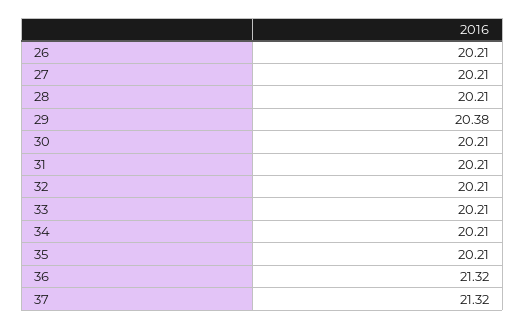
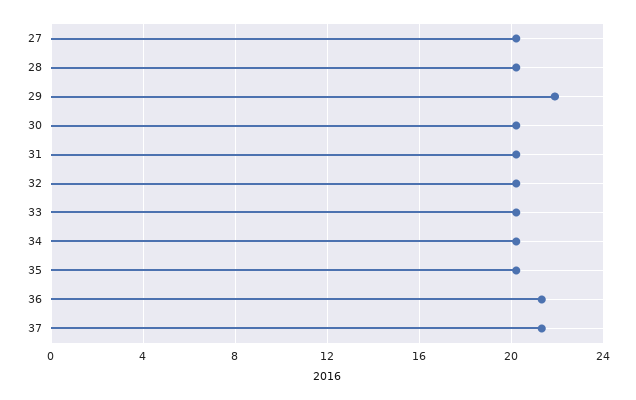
  {
-   "26": 20.21,
    "27": 20.21,
    "28": 20.21,
-   "29": 20.38,
+   "29": 22,
    "30": 20.21,
    "31": 20.21,
    "32": 20.21,
    "33": 20.21,
    "34": 20.21,
    "35": 20.21,
    "36": 21.32,
    "37": 21.32
  }

